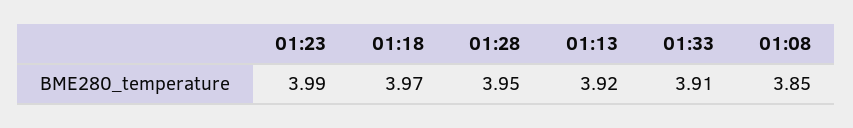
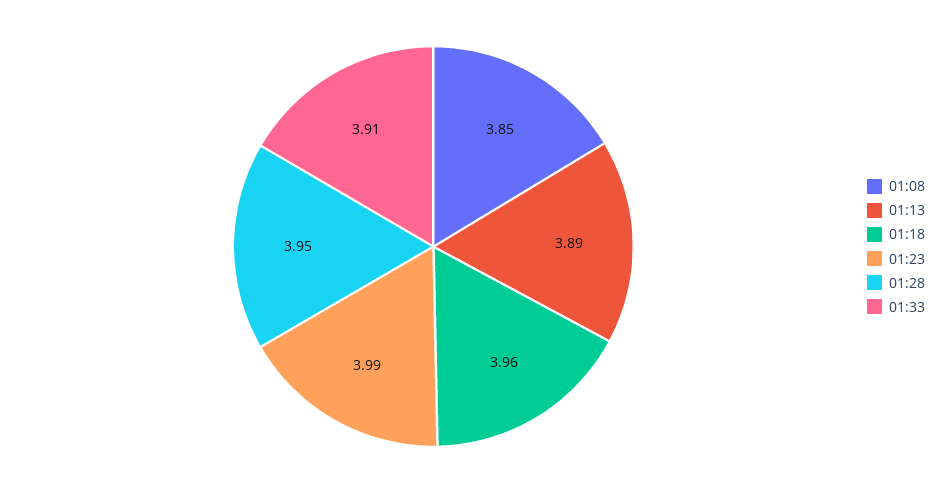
  {
    "01:23": 3.99,
-   "01:18": 3.97,
+   "01:18": 3.96,
    "01:28": 3.95,
-   "01:13": 3.92,
+   "01:13": 3.89,
    "01:33": 3.91,
    "01:08": 3.85
  }

